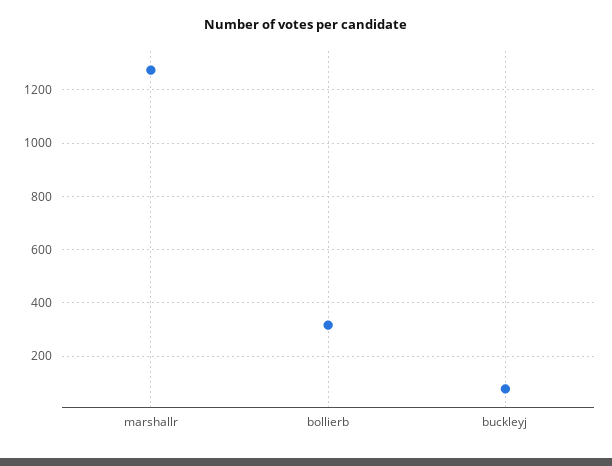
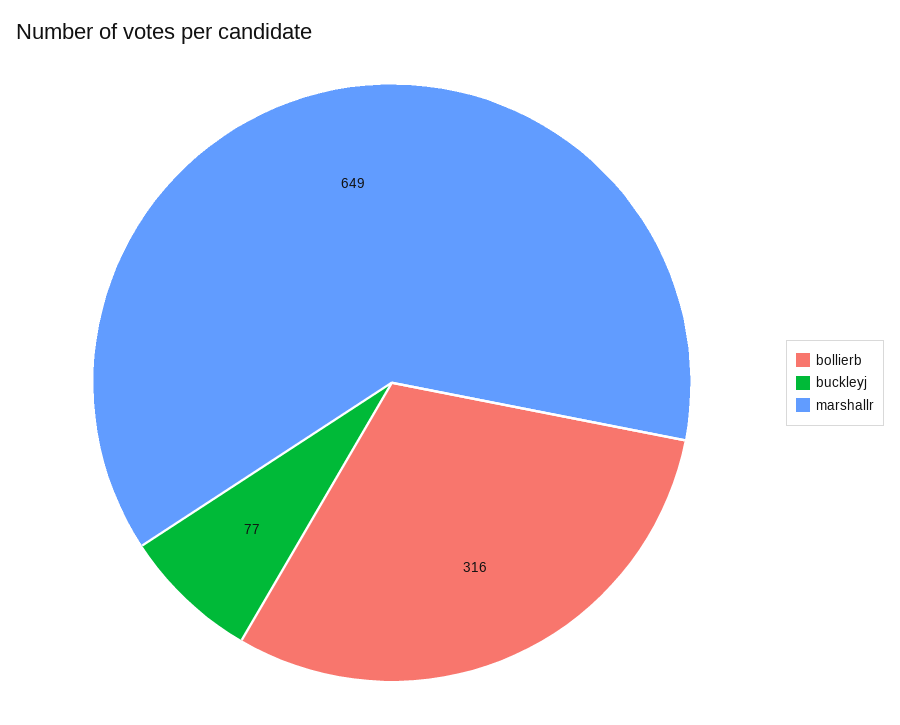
  {
-   "marshallr": 1275,
+   "marshallr": 649,
    "bollierb": 316,
    "buckleyj": 77
  }

